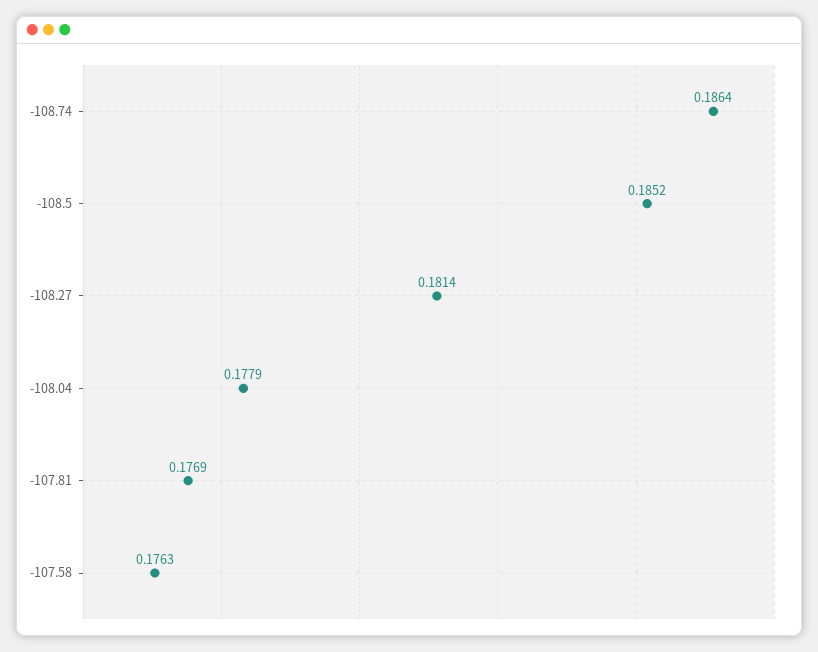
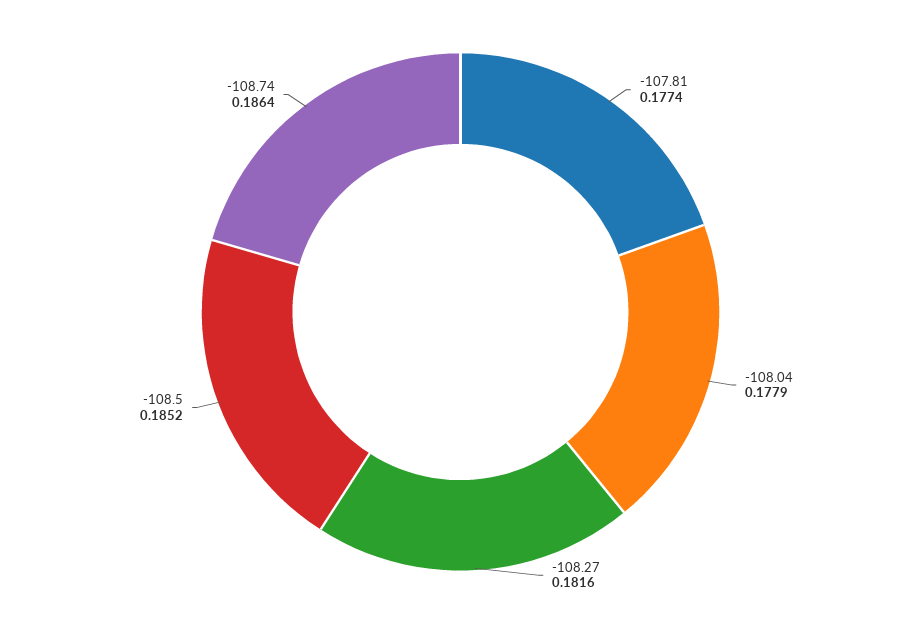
  {
    "-108.74": 0.1864,
    "-108.5": 0.1852,
-   "-108.27": 0.1814,
+   "-108.27": 0.1816,
    "-108.04": 0.1779,
-   "-107.81": 0.1769,
+   "-107.81": 0.1774
-   "-107.58": 0.1763
  }

